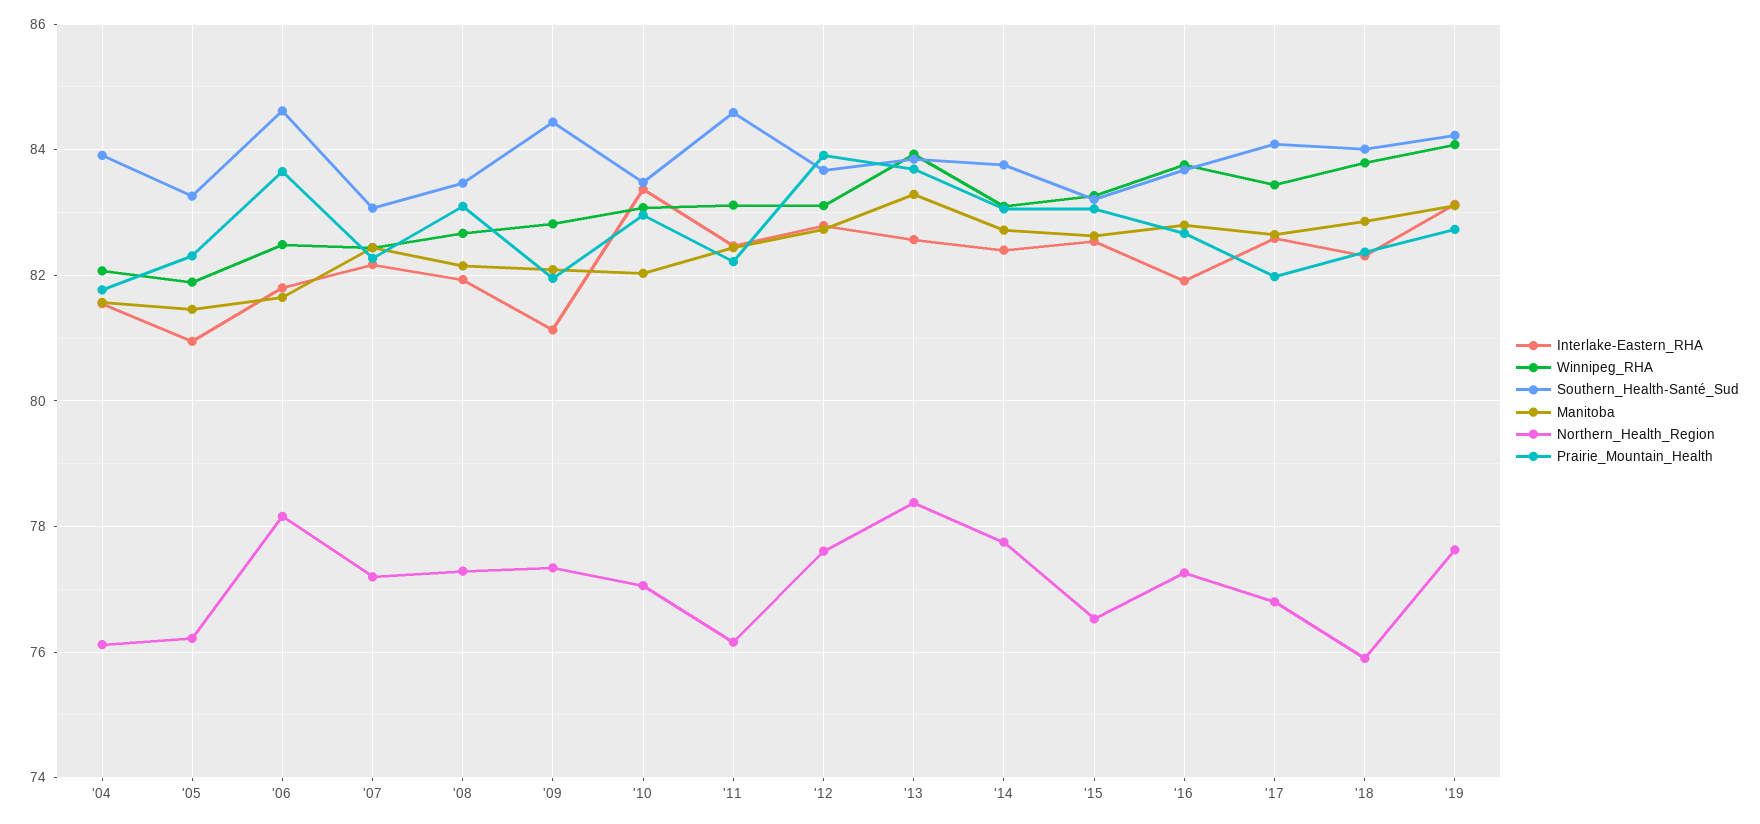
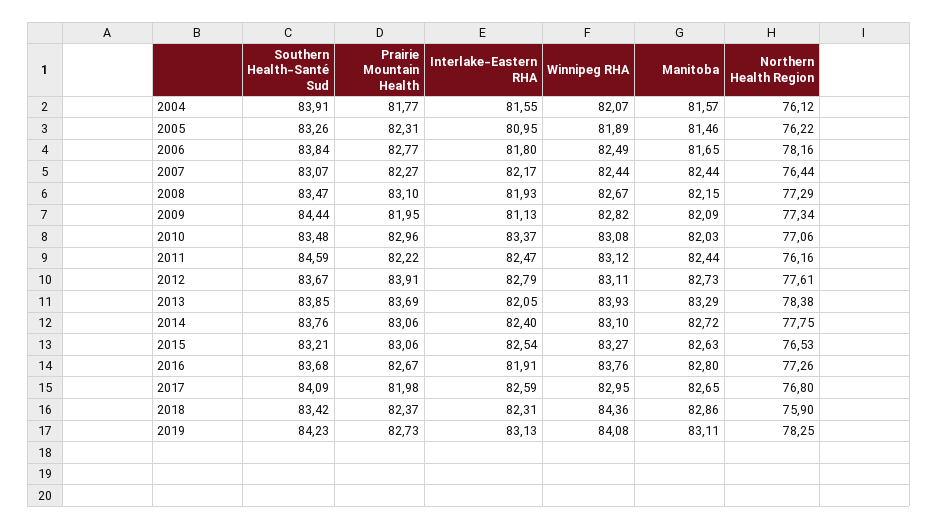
  {
    "Interlake-Eastern_RHA": {
      "'04": 81.55,
      "'05": 80.95,
      "'06": 81.8,
      "'07": 82.17,
      "'08": 81.93,
      "'09": 81.13,
      "'10": 83.37,
      "'11": 82.47,
      "'12": 82.79,
-     "'13": 82.6,
+     "'13": 82.05,
      "'14": 82.4,
      "'15": 82.54,
      "'16": 81.91,
      "'17": 82.59,
      "'18": 82.31,
      "'19": 83.13
    },
    "Winnipeg_RHA": {
      "'04": 82.07,
      "'05": 81.89,
      "'06": 82.49,
      "'07": 82.44,
      "'08": 82.67,
      "'09": 82.82,
      "'10": 83.08,
      "'11": 83.12,
      "'12": 83.11,
      "'13": 83.93,
      "'14": 83.1,
      "'15": 83.27,
      "'16": 83.76,
-     "'17": 83.4,
+     "'17": 82.95,
-     "'18": 83.8,
+     "'18": 84.36,
      "'19": 84.08
    },
    "Southern_Health-Santé_Sud": {
      "'04": 83.91,
      "'05": 83.26,
-     "'06": 84.6,
+     "'06": 83.84,
      "'07": 83.07,
      "'08": 83.47,
      "'09": 84.44,
      "'10": 83.48,
      "'11": 84.59,
      "'12": 83.67,
      "'13": 83.85,
      "'14": 83.76,
      "'15": 83.21,
      "'16": 83.68,
      "'17": 84.09,
-     "'18": 84,
+     "'18": 83.42,
      "'19": 84.23
    },
    "Manitoba": {
      "'04": 81.57,
      "'05": 81.46,
      "'06": 81.65,
      "'07": 82.44,
      "'08": 82.15,
      "'09": 82.09,
      "'10": 82.03,
      "'11": 82.44,
      "'12": 82.73,
      "'13": 83.29,
      "'14": 82.72,
      "'15": 82.63,
      "'16": 82.8,
      "'17": 82.65,
      "'18": 82.86,
      "'19": 83.11
    },
    "Northern_Health_Region": {
      "'04": 76.12,
      "'05": 76.22,
      "'06": 78.16,
-     "'07": 77.2,
+     "'07": 76.44,
      "'08": 77.29,
      "'09": 77.34,
      "'10": 77.06,
      "'11": 76.16,
      "'12": 77.61,
      "'13": 78.38,
      "'14": 77.75,
      "'15": 76.53,
      "'16": 77.26,
      "'17": 76.8,
      "'18": 75.9,
-     "'19": 77.6
+     "'19": 78.25
    },
    "Prairie_Mountain_Health": {
      "'04": 81.77,
      "'05": 82.31,
-     "'06": 83.6,
+     "'06": 82.77,
      "'07": 82.27,
      "'08": 83.1,
      "'09": 81.95,
      "'10": 82.96,
      "'11": 82.22,
      "'12": 83.91,
      "'13": 83.69,
      "'14": 83.06,
      "'15": 83.06,
      "'16": 82.67,
      "'17": 81.98,
      "'18": 82.37,
      "'19": 82.73
    }
  }

